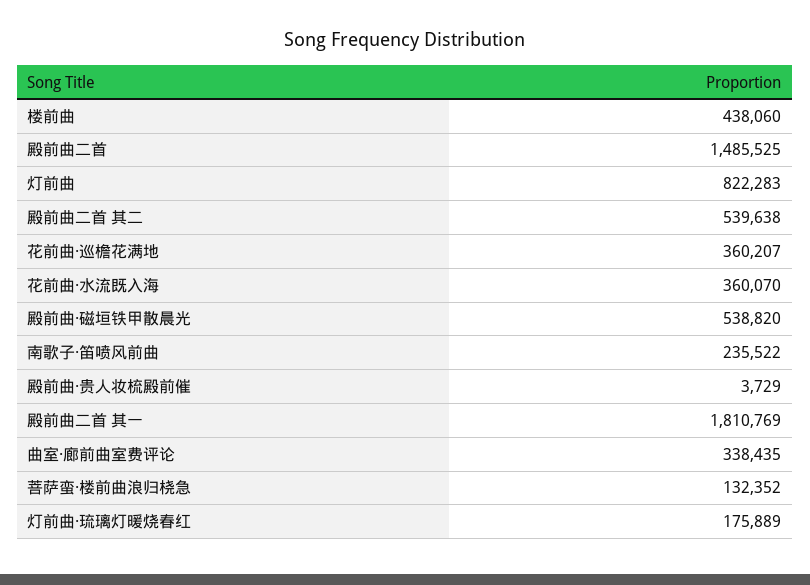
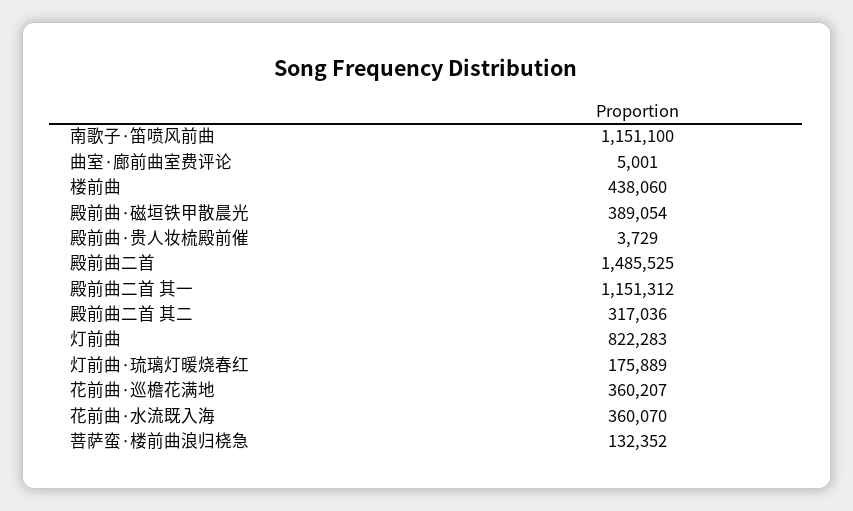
  {
    "楼前曲": 438060,
    "殿前曲二首": 1485525,
    "灯前曲": 822283,
-   "殿前曲二首 其二": 539638,
+   "殿前曲二首 其二": 317036,
    "花前曲·巡檐花满地": 360207,
    "花前曲·水流既入海": 360070,
-   "殿前曲·磁垣铁甲散晨光": 538820,
+   "殿前曲·磁垣铁甲散晨光": 389054,
-   "南歌子·笛喷风前曲": 235522,
+   "南歌子·笛喷风前曲": 1151100,
    "殿前曲·贵人妆梳殿前催": 3729,
-   "殿前曲二首 其一": 1810769,
+   "殿前曲二首 其一": 1151312,
-   "曲室·廊前曲室费评论": 338435,
+   "曲室·廊前曲室费评论": 5001,
    "菩萨蛮·楼前曲浪归桡急": 132352,
    "灯前曲·琉璃灯暖烧春红": 175889
  }

